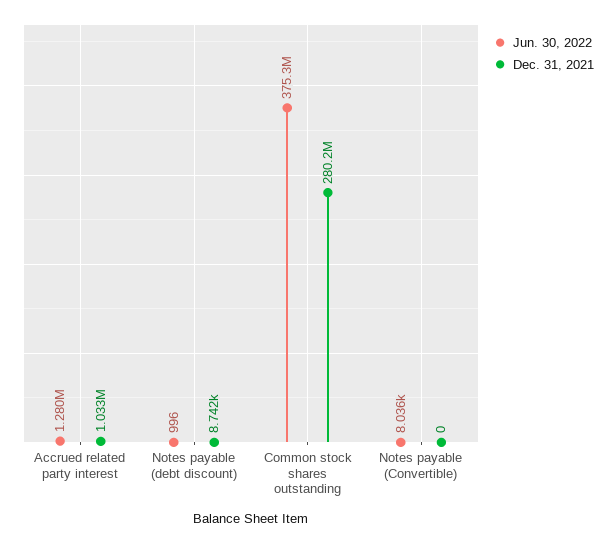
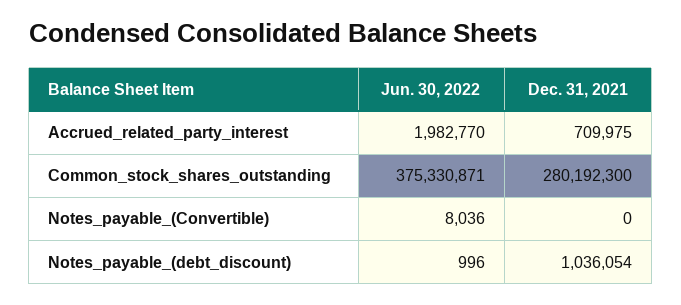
  {
    "Jun. 30, 2022": {
-     "Accrued related party interest": 1280000,
+     "Accrued related party interest": 1982770,
      "Notes payable (debt discount)": 996,
      "Common stock shares outstanding": 375330871,
      "Notes payable (Convertible)": 8036
    },
    "Dec. 31, 2021": {
-     "Accrued related party interest": 1033000,
+     "Accrued related party interest": 709975,
-     "Notes payable (debt discount)": 8742,
+     "Notes payable (debt discount)": 1036054,
      "Common stock shares outstanding": 280192300,
      "Notes payable (Convertible)": 0
    }
  }

